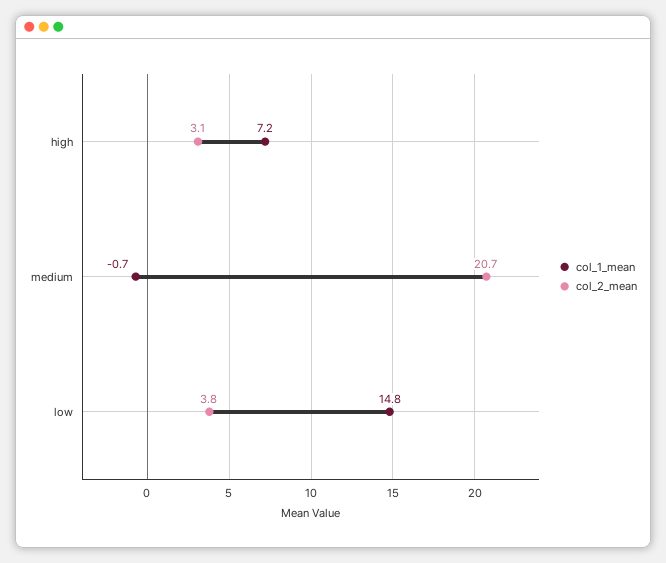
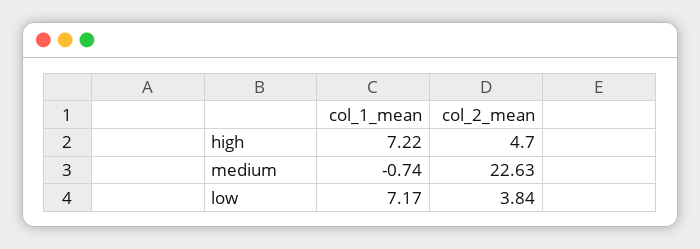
  {
    "col_1_mean": {
      "high": 7.22,
      "medium": -0.74,
-     "low": 14.8
+     "low": 7.17
    },
    "col_2_mean": {
-     "high": 3.1,
+     "high": 4.7,
-     "medium": 20.7,
+     "medium": 22.63,
      "low": 3.84
    }
  }

